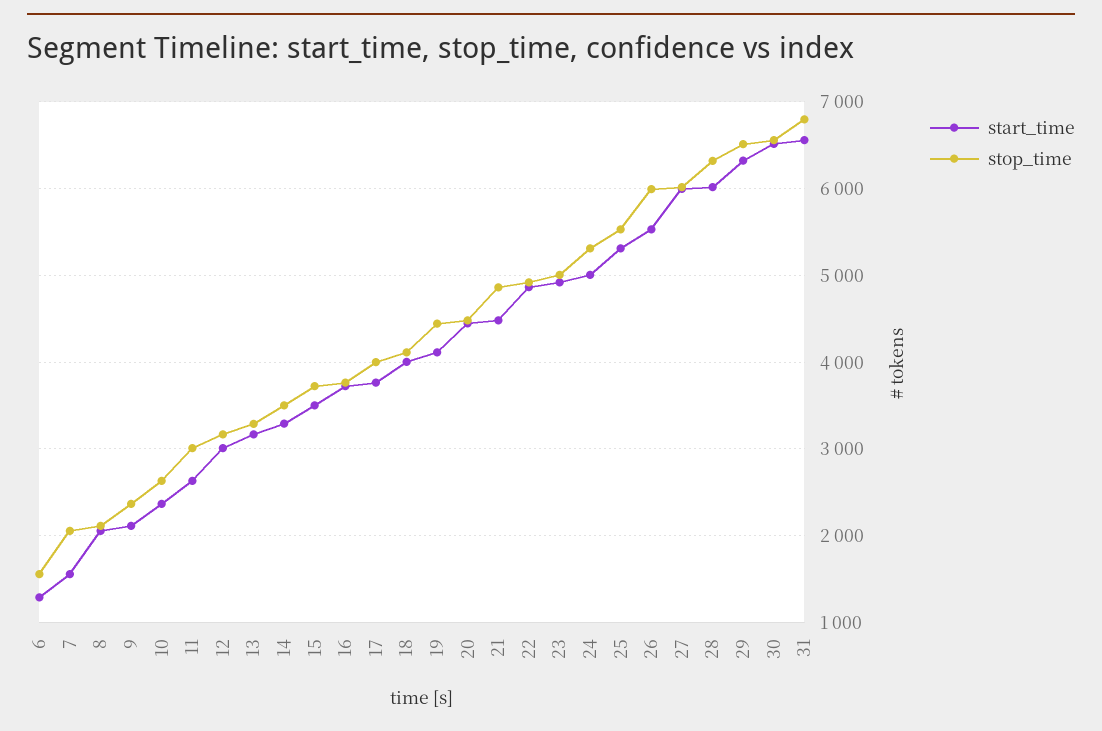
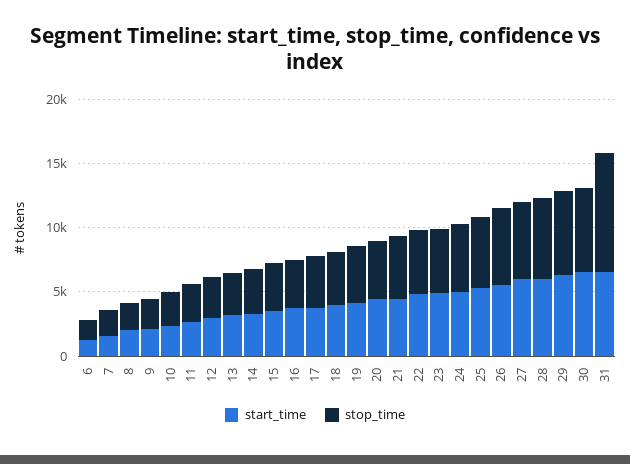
  {
    "start_time": {
      "6": 1300,
      "7": 1600,
      "8": 2100,
      "9": 2100,
      "10": 2400,
      "11": 2600,
      "12": 3000,
      "13": 3200,
      "14": 3300,
      "15": 3500,
      "16": 3700,
      "17": 3800,
      "18": 4000,
      "19": 4100,
      "20": 4400,
      "21": 4500,
      "22": 4900,
      "23": 4900,
      "24": 5000,
      "25": 5300,
      "26": 5500,
      "27": 6000,
      "28": 6000,
      "29": 6300,
      "30": 6500,
      "31": 6600
    },
    "stop_time": {
      "6": 1600,
      "7": 2100,
      "8": 2100,
      "9": 2400,
      "10": 2600,
      "11": 3000,
      "12": 3200,
      "13": 3300,
      "14": 3500,
      "15": 3700,
      "16": 3800,
      "17": 4000,
      "18": 4100,
      "19": 4400,
      "20": 4500,
      "21": 4900,
      "22": 4900,
      "23": 5000,
      "24": 5300,
      "25": 5500,
      "26": 6000,
      "27": 6000,
      "28": 6300,
      "29": 6500,
      "30": 6600,
-     "31": 6800
+     "31": 9000
    }
  }

